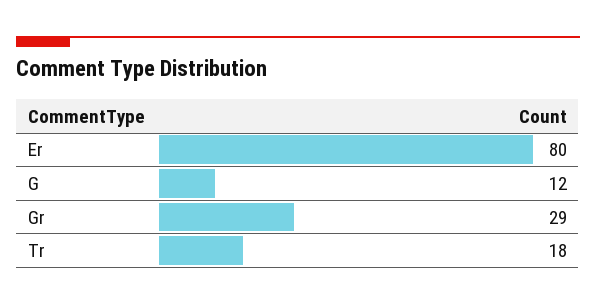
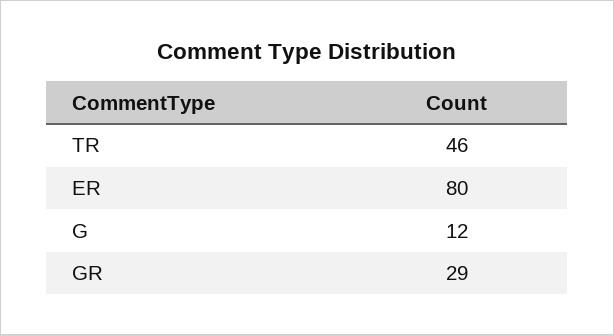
  {
    "Er": 80,
    "G": 12,
    "Gr": 29,
-   "Tr": 18
+   "Tr": 46
  }

